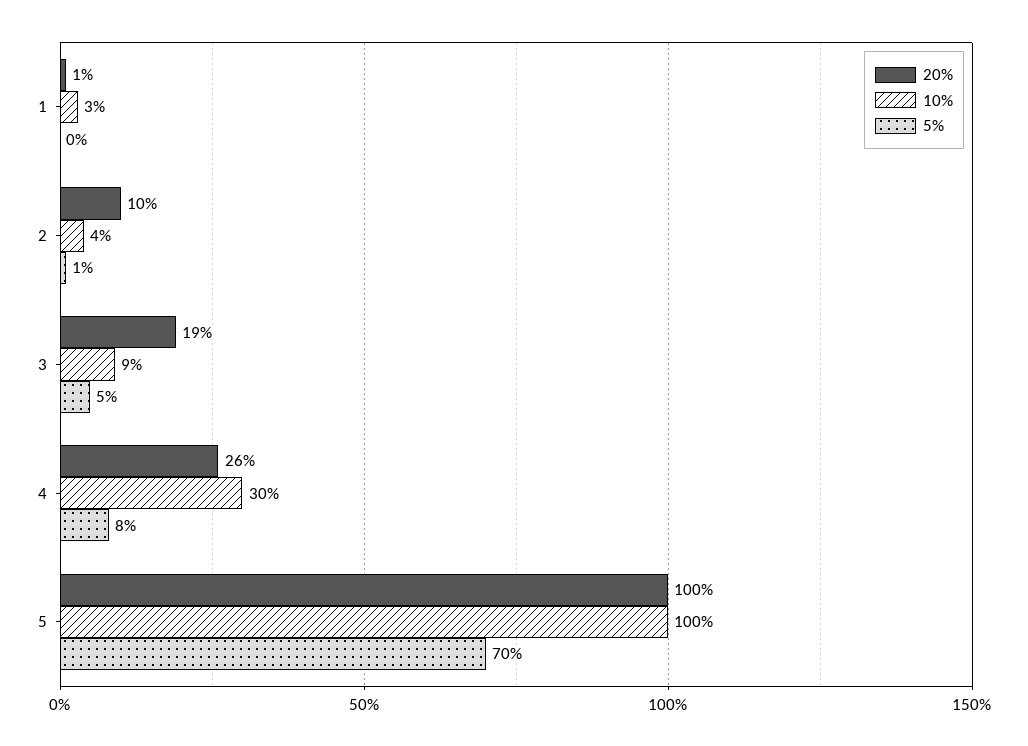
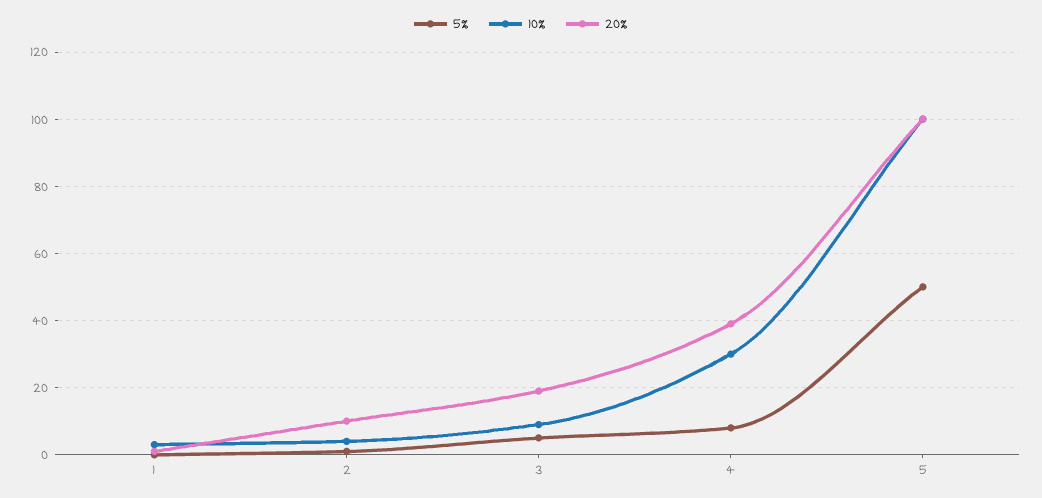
  {
    "20%": {
      "1": 1,
      "2": 10,
      "3": 19,
-     "4": 26,
+     "4": 40,
      "5": 100
    },
    "10%": {
      "1": 3,
      "2": 4,
      "3": 9,
      "4": 30,
      "5": 100
    },
    "5%": {
      "1": 0,
      "2": 1,
      "3": 5,
      "4": 8,
-     "5": 70
+     "5": 50
    }
  }

